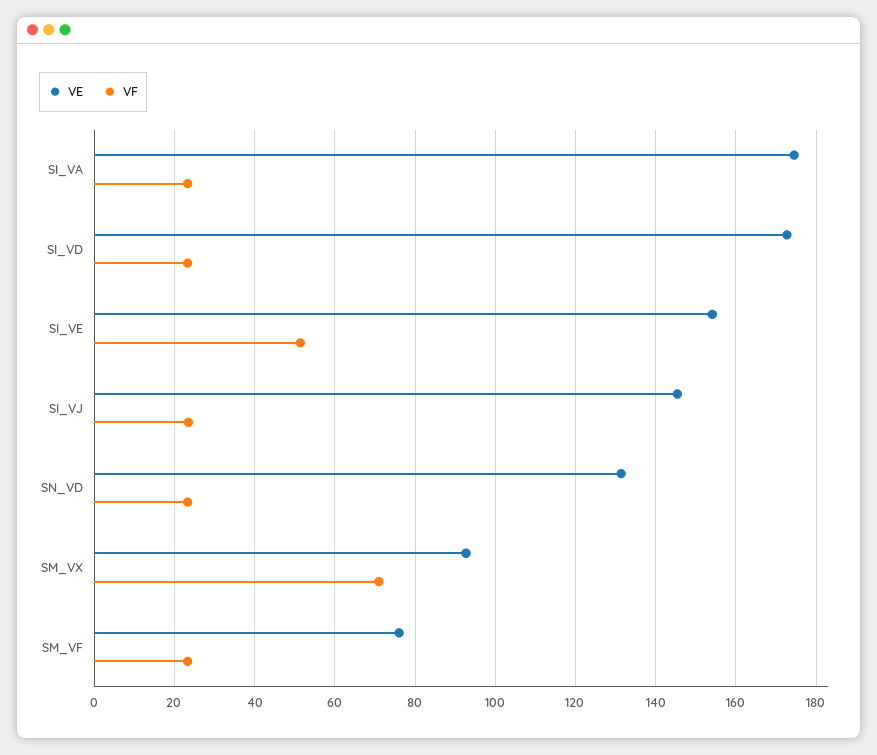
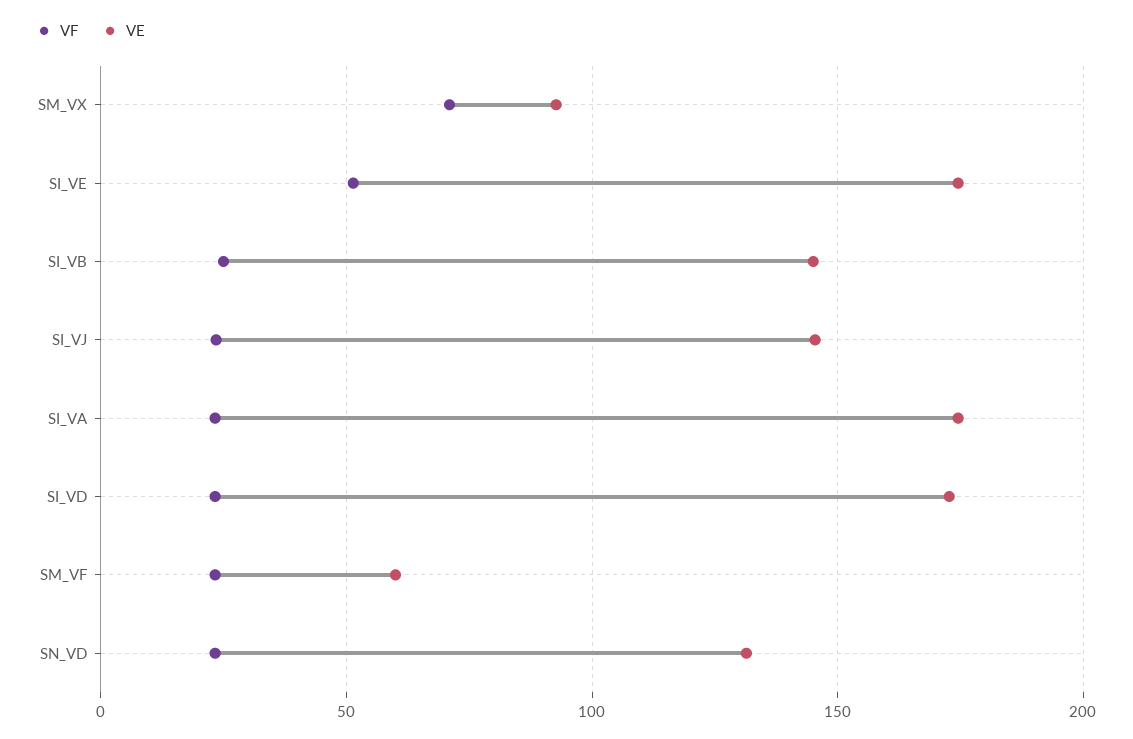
  {
    "VE": {
      "SI_VA": 174,
      "SI_VD": 172,
-     "SI_VE": 154,
+     "SI_VE": 175,
      "SI_VJ": 146,
      "SN_VD": 132,
      "SM_VX": 92,
-     "SM_VF": 76
+     "SM_VF": 60,
+     "SI_VB": 145
    },
    "VF": {
      "SI_VA": 24,
      "SI_VD": 24,
      "SI_VE": 52,
      "SI_VJ": 24,
      "SN_VD": 24,
      "SM_VX": 72,
-     "SM_VF": 24
+     "SM_VF": 24,
+     "SI_VB": 25
    }
  }

